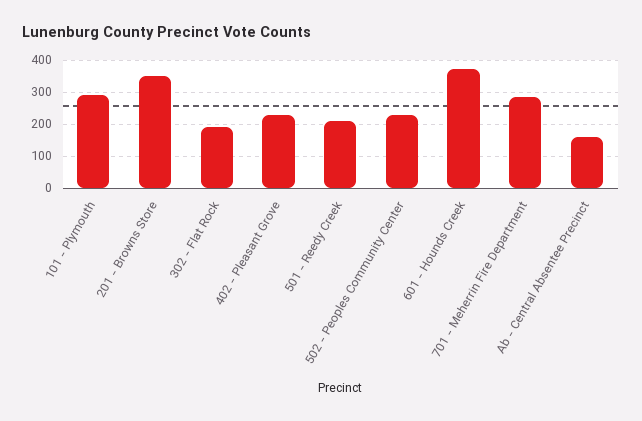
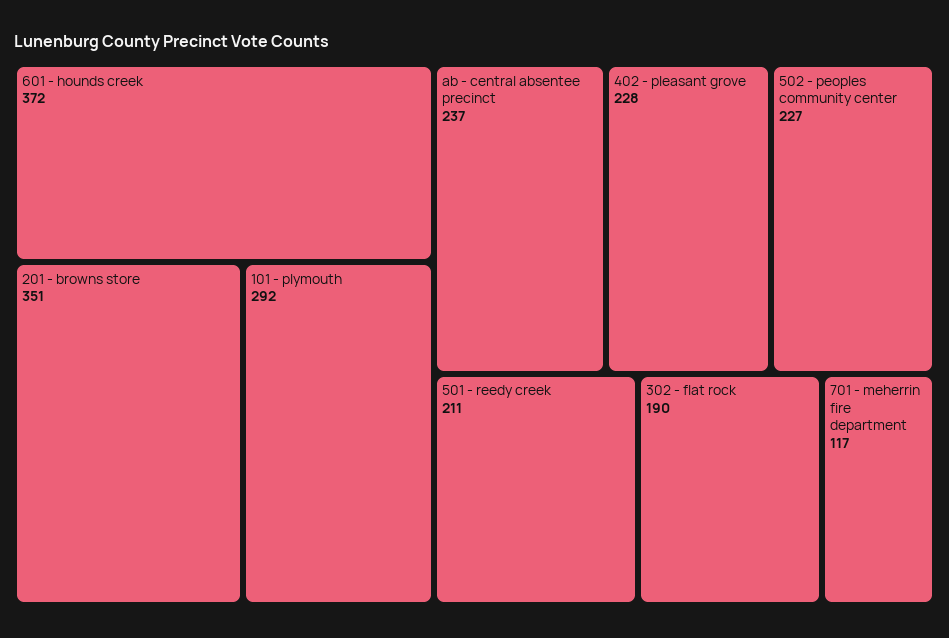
  {
    "101 - Plymouth": 292,
    "201 - Browns Store": 351,
    "302 - Flat Rock": 190,
    "402 - Pleasant Grove": 228,
    "501 - Reedy Creek": 211,
    "502 - Peoples Community Center": 227,
    "601 - Hounds Creek": 372,
-   "701 - Meherrin Fire Department": 280,
+   "701 - Meherrin Fire Department": 117,
-   "Ab - Central Absentee Precinct": 160
+   "Ab - Central Absentee Precinct": 237
  }

